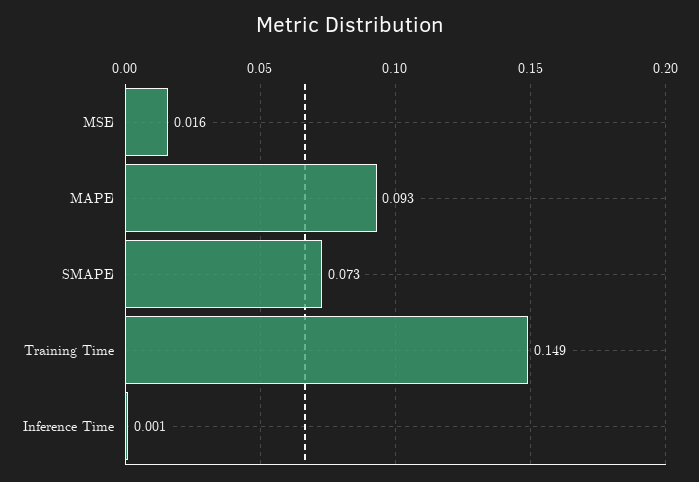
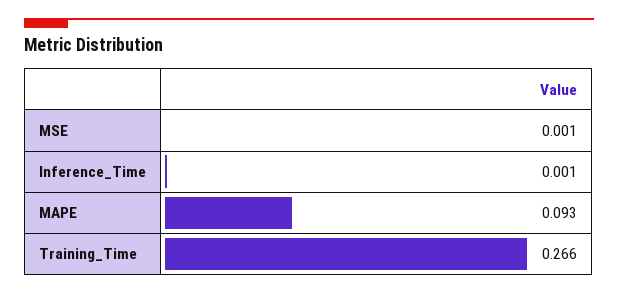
  {
-   "MSE": 0.016,
+   "MSE": 0.001,
    "MAPE": 0.093,
-   "SMAPE": 0.073,
-   "Training Time": 0.149,
+   "Training Time": 0.266,
    "Inference Time": 0.001
  }

